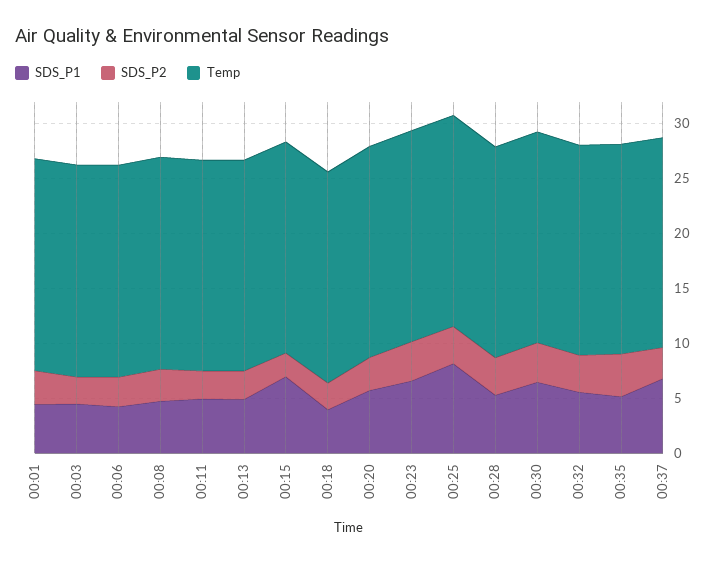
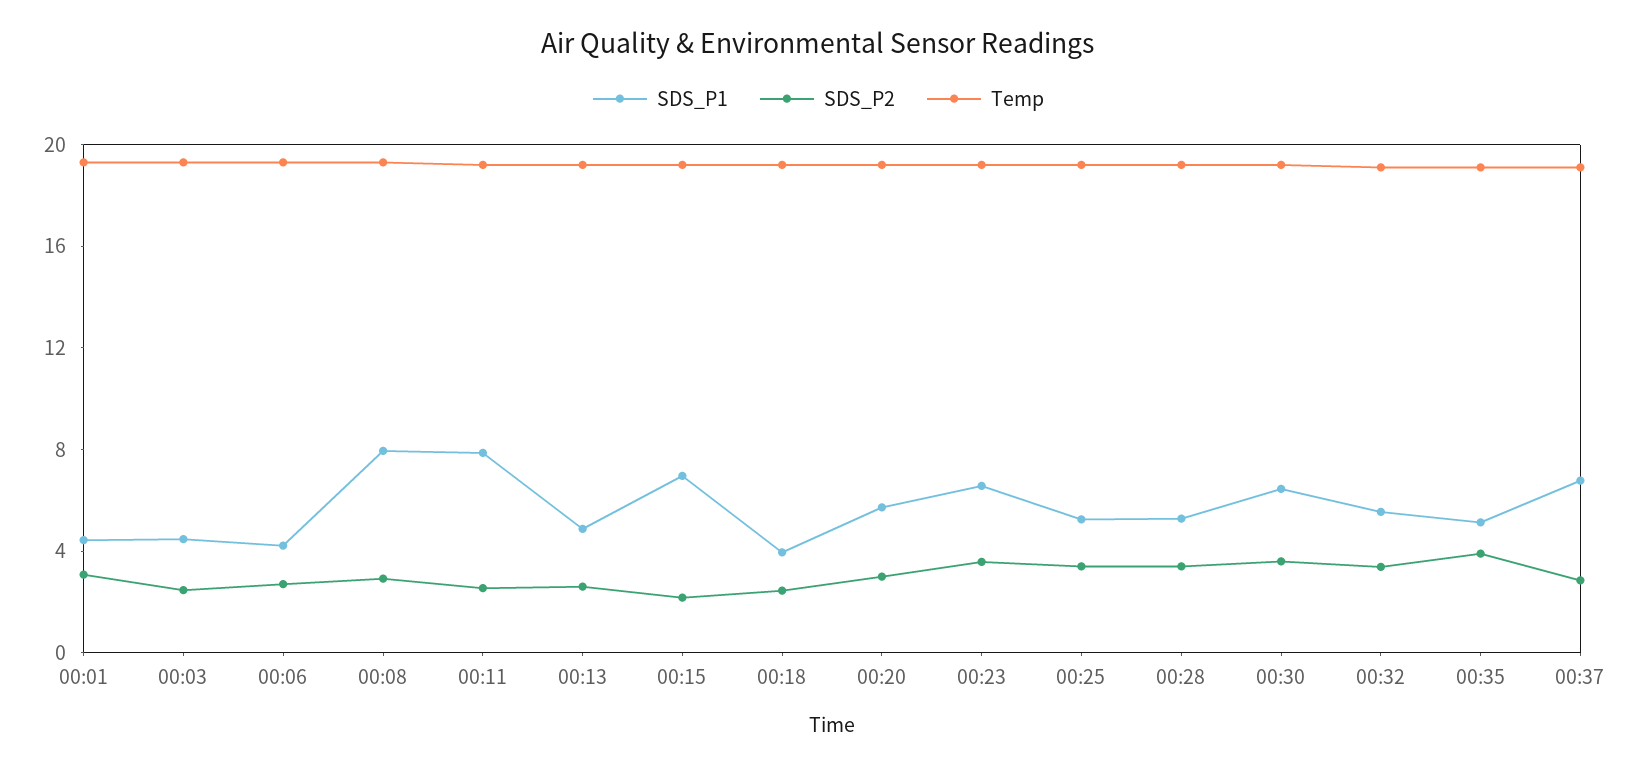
  {
    "SDS_P1": {
      "00:01": 4,
      "00:03": 4,
      "00:06": 4,
-     "00:08": 5,
+     "00:08": 8,
-     "00:11": 5,
+     "00:11": 8,
      "00:13": 5,
      "00:15": 7,
      "00:18": 4,
      "00:20": 6,
      "00:23": 7,
-     "00:25": 8,
+     "00:25": 5,
      "00:28": 5,
      "00:30": 6,
      "00:32": 6,
      "00:35": 5,
      "00:37": 7
    },
    "SDS_P2": {
      "00:01": 3,
      "00:03": 2,
      "00:06": 3,
      "00:08": 3,
      "00:11": 3,
      "00:13": 3,
      "00:15": 2,
      "00:18": 2,
      "00:20": 3,
      "00:23": 4,
      "00:25": 3,
      "00:28": 3,
      "00:30": 4,
      "00:32": 3,
      "00:35": 4,
      "00:37": 3
    },
    "Temp": {
      "00:01": 19,
      "00:03": 19,
      "00:06": 19,
      "00:08": 19,
      "00:11": 19,
      "00:13": 19,
      "00:15": 19,
      "00:18": 19,
      "00:20": 19,
      "00:23": 19,
      "00:25": 19,
      "00:28": 19,
      "00:30": 19,
      "00:32": 19,
      "00:35": 19,
      "00:37": 19
    }
  }

